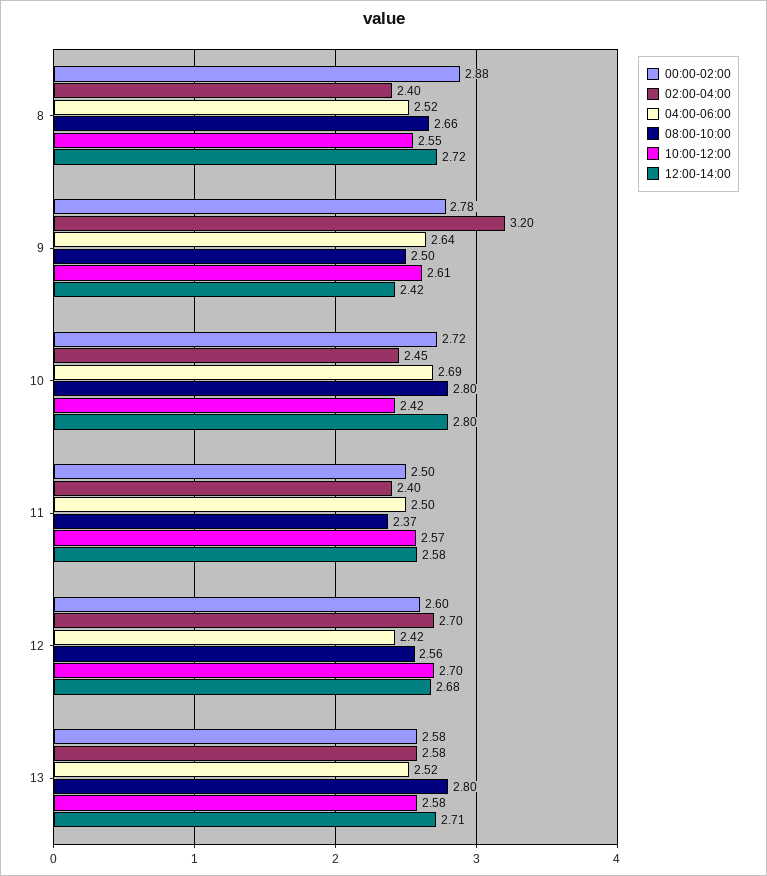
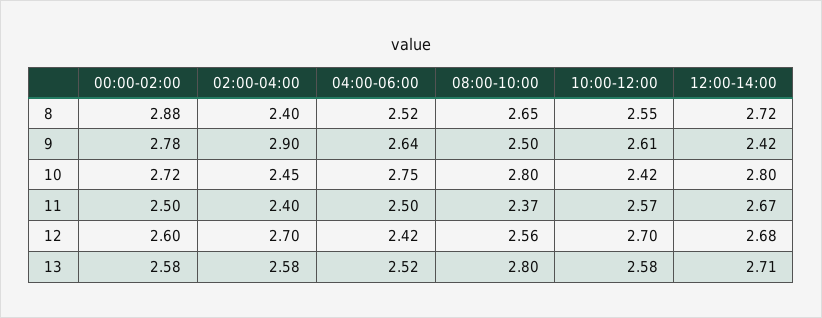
  {
    "00:00-02:00": {
      "8": 2.88,
      "9": 2.78,
      "10": 2.72,
      "11": 2.5,
      "12": 2.6,
      "13": 2.58
    },
    "02:00-04:00": {
      "8": 2.4,
-     "9": 3.2,
+     "9": 2.9,
      "10": 2.45,
      "11": 2.4,
      "12": 2.7,
      "13": 2.58
    },
    "04:00-06:00": {
      "8": 2.52,
      "9": 2.64,
-     "10": 2.69,
+     "10": 2.75,
      "11": 2.5,
      "12": 2.42,
      "13": 2.52
    },
    "08:00-10:00": {
-     "8": 2.66,
+     "8": 2.65,
      "9": 2.5,
      "10": 2.8,
      "11": 2.37,
      "12": 2.56,
      "13": 2.8
    },
    "10:00-12:00": {
      "8": 2.55,
      "9": 2.61,
      "10": 2.42,
      "11": 2.57,
      "12": 2.7,
      "13": 2.58
    },
    "12:00-14:00": {
      "8": 2.72,
      "9": 2.42,
      "10": 2.8,
-     "11": 2.58,
+     "11": 2.67,
      "12": 2.68,
      "13": 2.71
    }
  }

